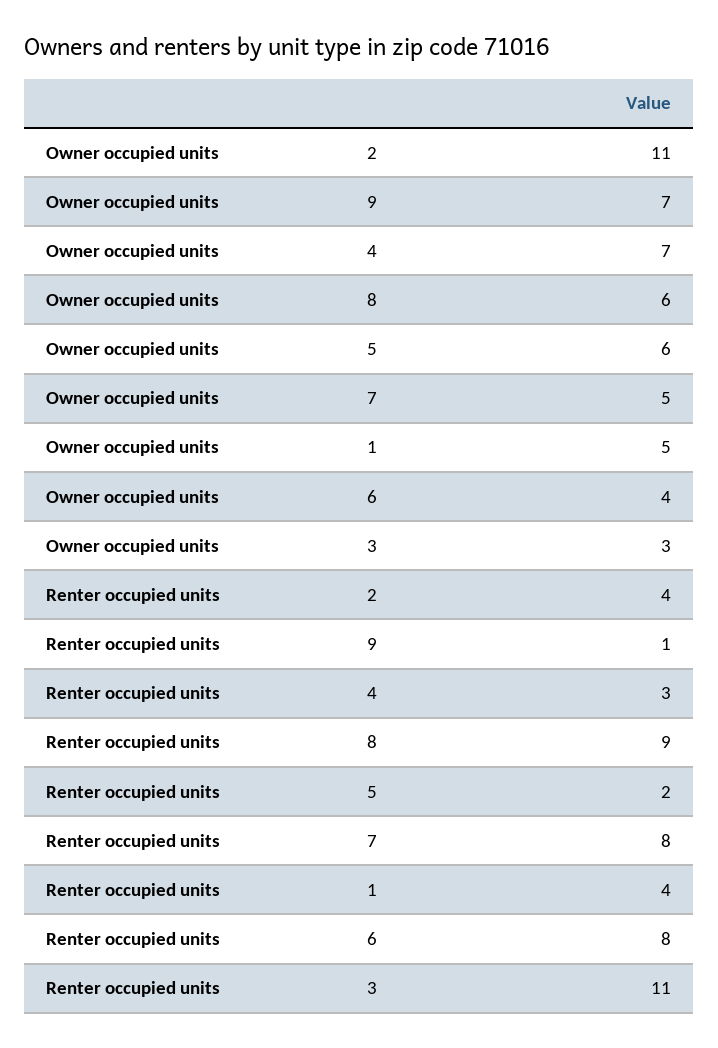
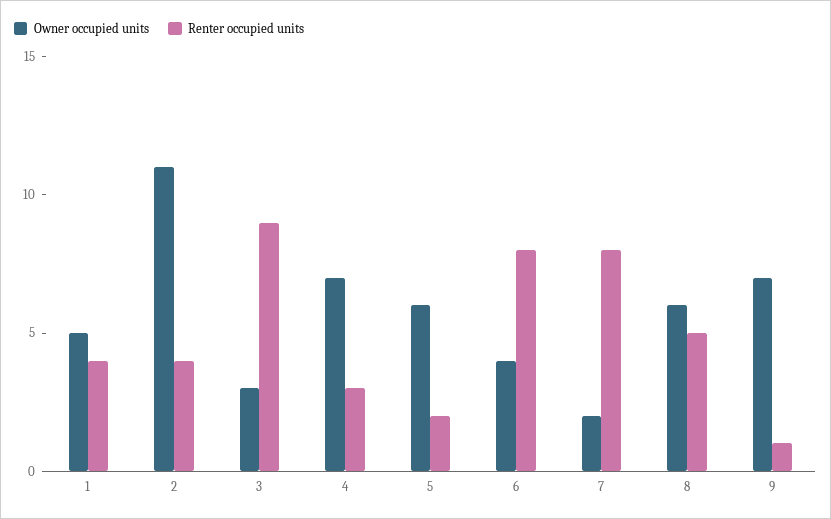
  {
    "Owner occupied units": {
      "2": 11,
      "9": 7,
      "4": 7,
      "8": 6,
      "5": 6,
-     "7": 5,
+     "7": 2,
      "1": 5,
      "6": 4,
      "3": 3
    },
    "Renter occupied units": {
      "2": 4,
      "9": 1,
      "4": 3,
-     "8": 9,
+     "8": 5,
      "5": 2,
      "7": 8,
      "1": 4,
      "6": 8,
-     "3": 11
+     "3": 9
    }
  }

